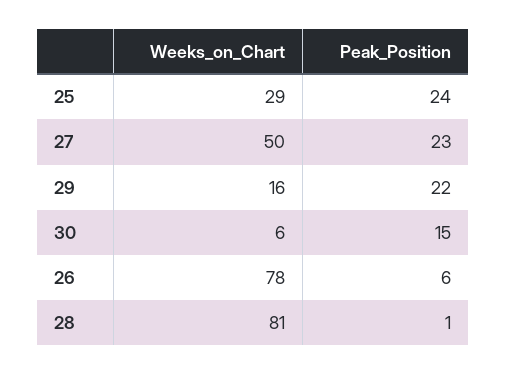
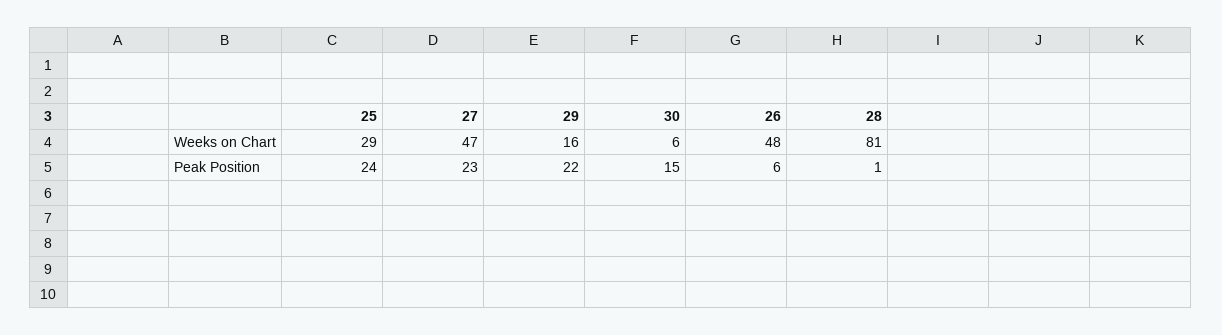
  {
    "Weeks_on_Chart": {
      "25": 29,
-     "27": 50,
+     "27": 47,
      "29": 16,
      "30": 6,
-     "26": 78,
+     "26": 48,
      "28": 81
    },
    "Peak_Position": {
      "25": 24,
      "27": 23,
      "29": 22,
      "30": 15,
      "26": 6,
      "28": 1
    }
  }

